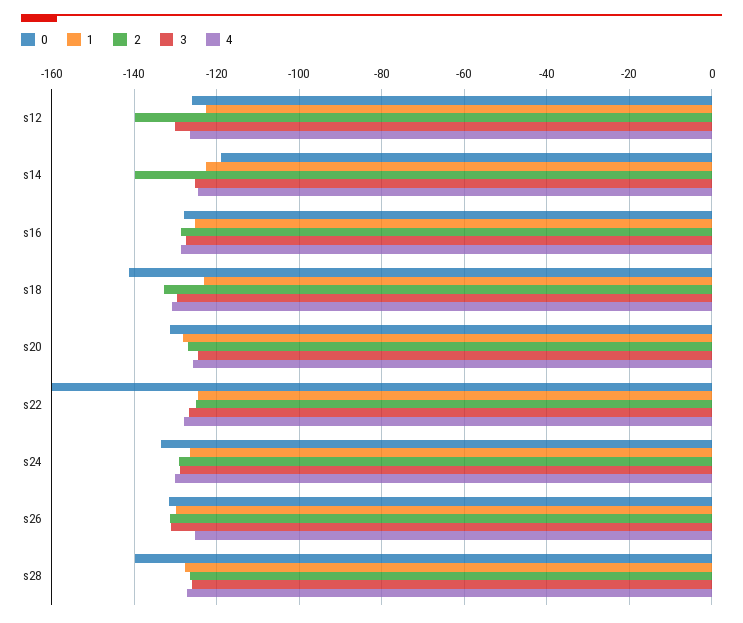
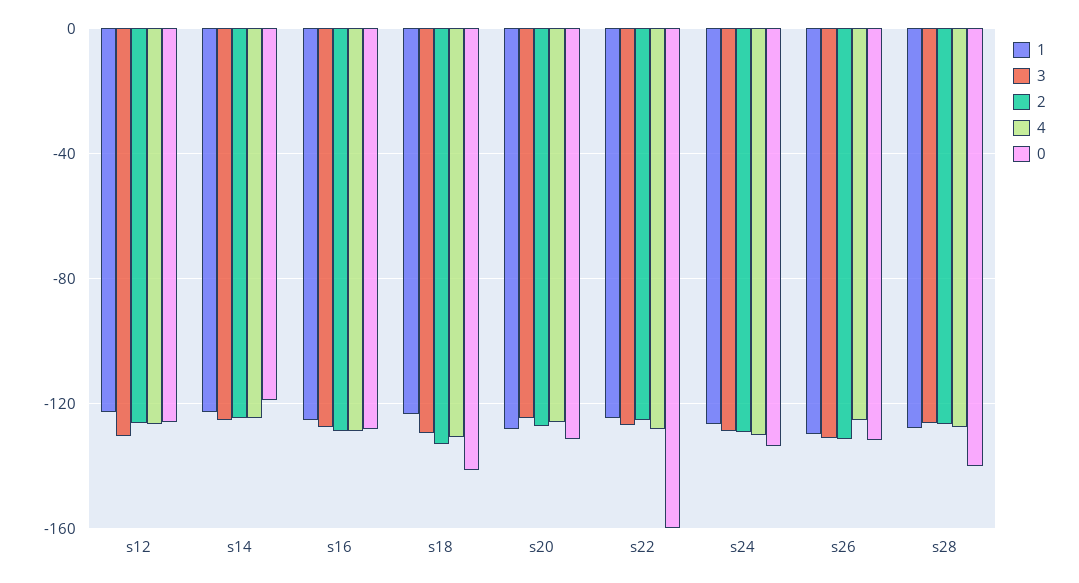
  {
    "0": {
      "s12": -126,
      "s14": -118,
      "s16": -128,
      "s18": -142,
      "s20": -132,
      "s22": -160,
      "s24": -134,
      "s26": -132,
      "s28": -140
    },
    "1": {
      "s12": -122,
      "s14": -122,
      "s16": -126,
      "s18": -124,
      "s20": -128,
      "s22": -124,
      "s24": -126,
      "s26": -130,
      "s28": -128
    },
    "2": {
-     "s12": -140,
+     "s12": -125,
-     "s14": -140,
+     "s14": -125,
      "s16": -128,
      "s18": -132,
      "s20": -128,
      "s22": -126,
      "s24": -130,
      "s26": -132,
      "s28": -126
    },
    "3": {
      "s12": -130,
      "s14": -126,
      "s16": -128,
      "s18": -130,
      "s20": -124,
      "s22": -126,
      "s24": -128,
      "s26": -130,
      "s28": -126
    },
    "4": {
      "s12": -126,
      "s14": -124,
      "s16": -128,
      "s18": -130,
      "s20": -126,
      "s22": -128,
      "s24": -130,
      "s26": -126,
      "s28": -128
    }
  }

